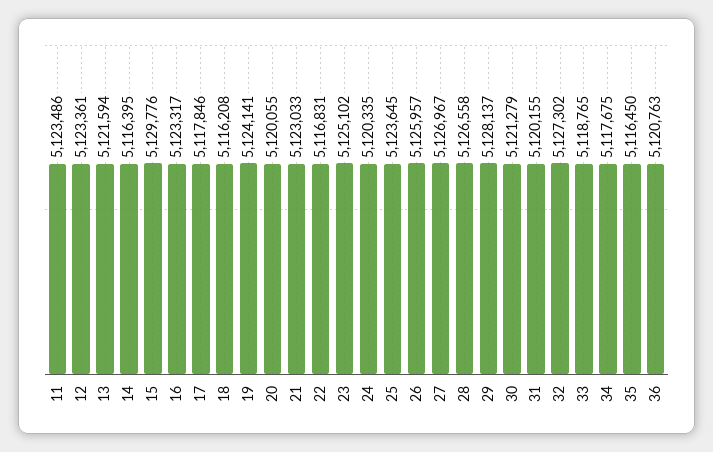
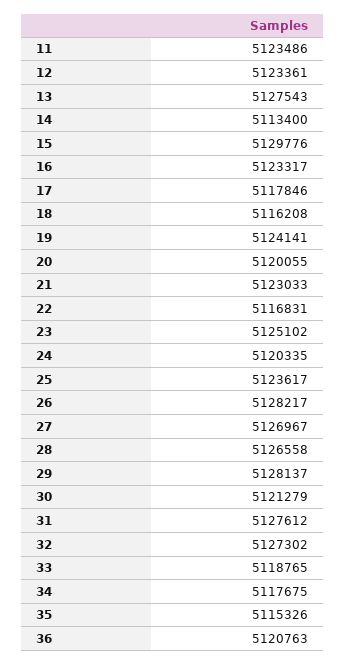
  {
    "11": 5123486,
    "12": 5123361,
-   "13": 5121594,
+   "13": 5127543,
-   "14": 5116395,
+   "14": 5113400,
    "15": 5129776,
    "16": 5123317,
    "17": 5117846,
    "18": 5116208,
    "19": 5124141,
    "20": 5120055,
    "21": 5123033,
    "22": 5116831,
    "23": 5125102,
    "24": 5120335,
-   "25": 5123645,
+   "25": 5123617,
-   "26": 5125957,
+   "26": 5128217,
    "27": 5126967,
    "28": 5126558,
    "29": 5128137,
    "30": 5121279,
-   "31": 5120155,
+   "31": 5127612,
    "32": 5127302,
    "33": 5118765,
    "34": 5117675,
-   "35": 5116450,
+   "35": 5115326,
    "36": 5120763
  }

